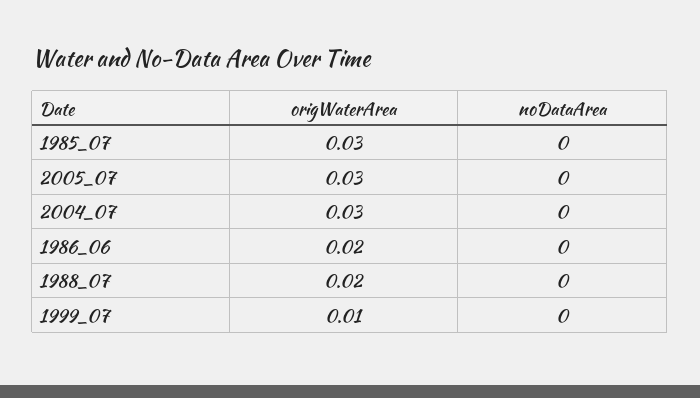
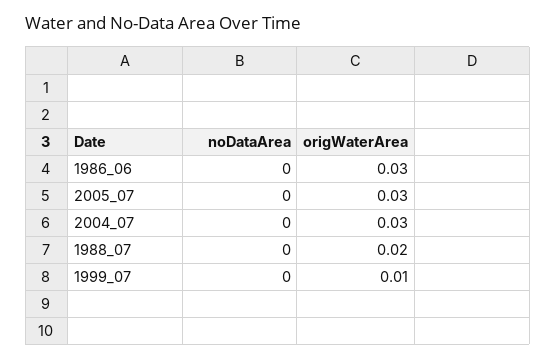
  {
    "origWaterArea": {
-     "1985_07": 0.03,
      "2005_07": 0.03,
      "2004_07": 0.03,
-     "1986_06": 0.02,
+     "1986_06": 0.03,
      "1988_07": 0.02,
      "1999_07": 0.01
    },
    "noDataArea": {
-     "1985_07": 0,
      "2005_07": 0,
      "2004_07": 0,
      "1986_06": 0,
      "1988_07": 0,
      "1999_07": 0
    }
  }

